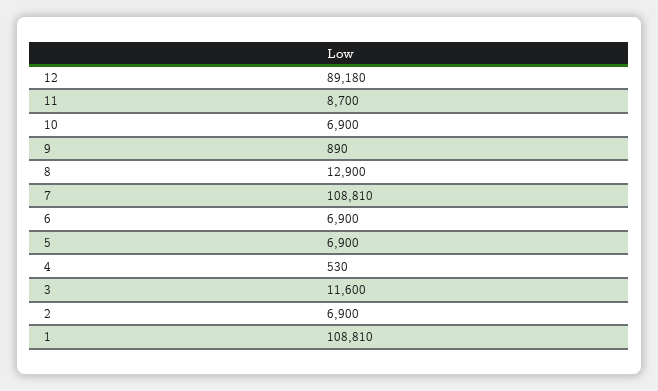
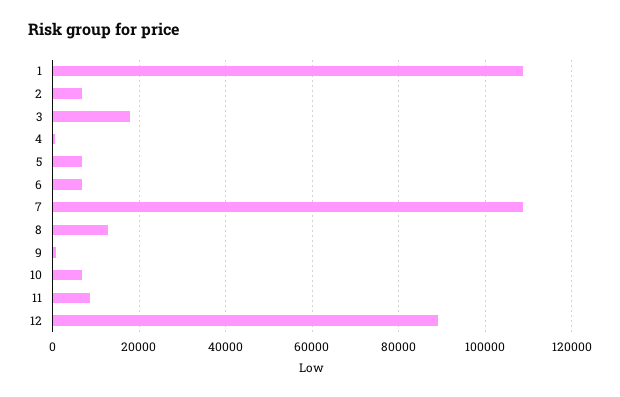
  {
    "12": 89180,
    "11": 8700,
    "10": 6900,
    "9": 890,
    "8": 12900,
    "7": 108810,
    "6": 6900,
    "5": 6900,
    "4": 530,
-   "3": 11600,
+   "3": 18000,
    "2": 6900,
    "1": 108810
  }

